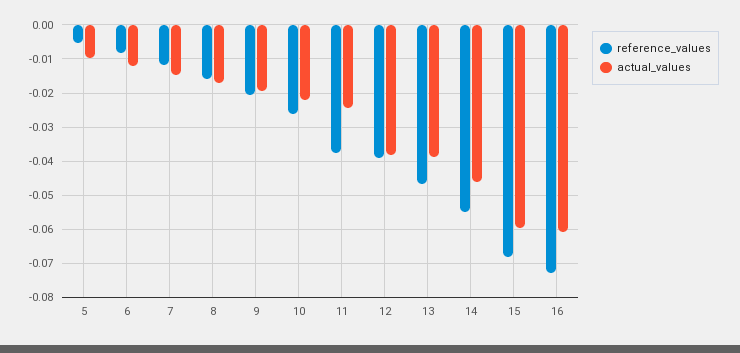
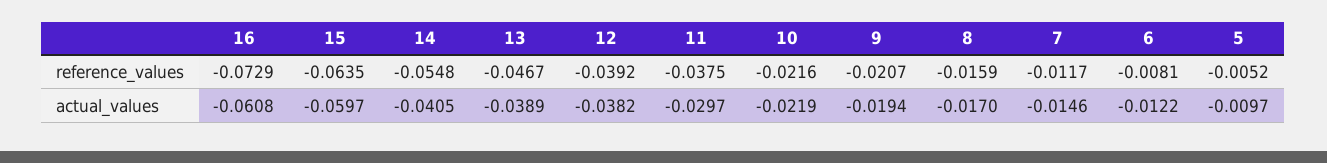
  {
    "reference_values": {
      "5": -0.0052,
      "6": -0.0081,
      "7": -0.0117,
      "8": -0.0159,
      "9": -0.0207,
-     "10": -0.026,
+     "10": -0.0216,
      "11": -0.0375,
      "12": -0.0392,
      "13": -0.0467,
      "14": -0.0548,
-     "15": -0.068,
+     "15": -0.0635,
      "16": -0.0729
    },
    "actual_values": {
      "5": -0.0097,
      "6": -0.0122,
      "7": -0.0146,
      "8": -0.017,
      "9": -0.0194,
      "10": -0.0219,
-     "11": -0.024,
+     "11": -0.0297,
      "12": -0.0382,
      "13": -0.0389,
-     "14": -0.046,
+     "14": -0.0405,
      "15": -0.0597,
      "16": -0.0608
    }
  }

